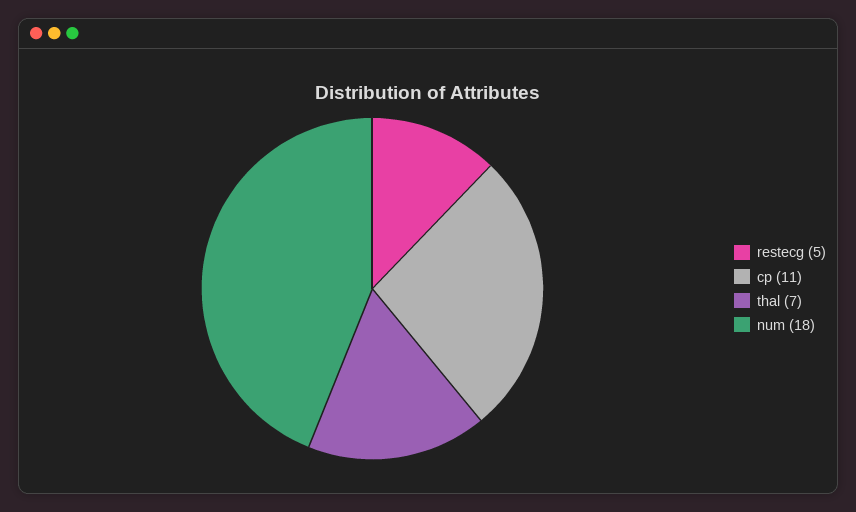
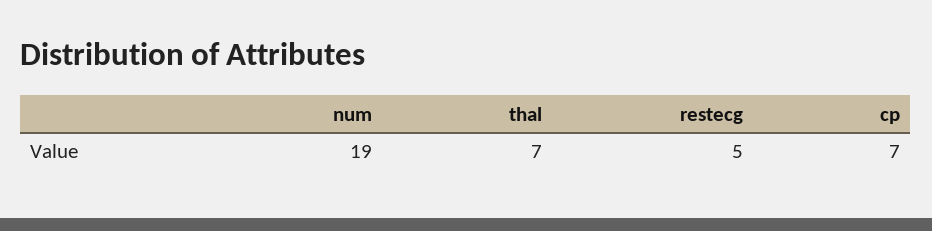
  {
    "restecg": 5,
-   "cp": 11,
+   "cp": 7,
    "thal": 7,
-   "num": 18
+   "num": 19
  }

